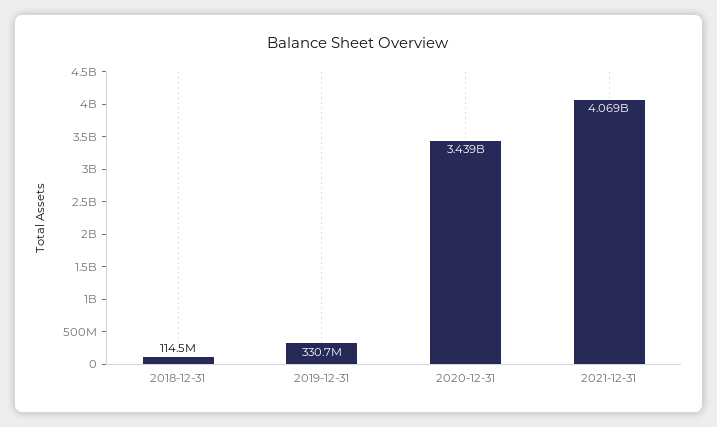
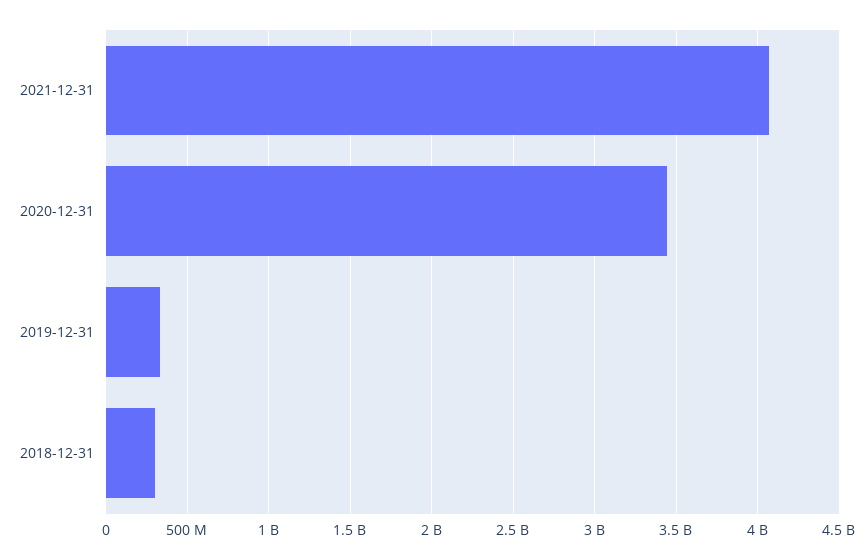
  {
-   "2018-12-31": 114500000,
+   "2018-12-31": 300000000,
    "2019-12-31": 330700000,
    "2020-12-31": 3439000000,
    "2021-12-31": 4069000000
  }

